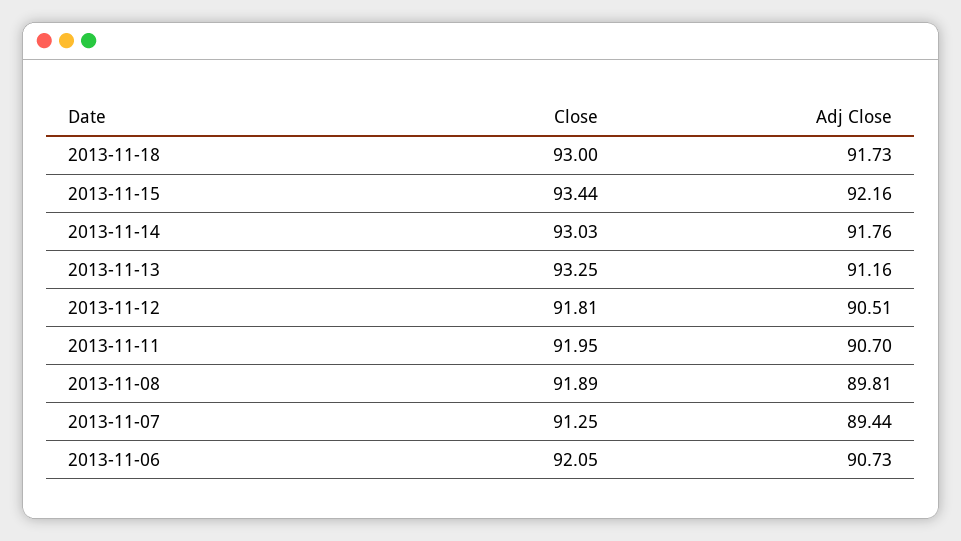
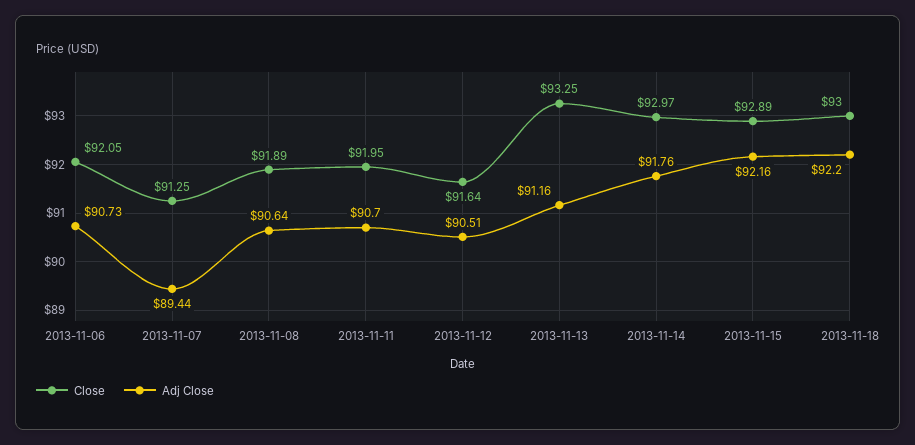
  {
    "Close": {
      "2013-11-18": 93,
-     "2013-11-15": 93.44,
+     "2013-11-15": 92.89,
-     "2013-11-14": 93.03,
+     "2013-11-14": 92.97,
      "2013-11-13": 93.25,
-     "2013-11-12": 91.81,
+     "2013-11-12": 91.64,
      "2013-11-11": 91.95,
      "2013-11-08": 91.89,
      "2013-11-07": 91.25,
      "2013-11-06": 92.05
    },
    "Adj Close": {
-     "2013-11-18": 91.73,
+     "2013-11-18": 92.2,
      "2013-11-15": 92.16,
      "2013-11-14": 91.76,
      "2013-11-13": 91.16,
      "2013-11-12": 90.51,
      "2013-11-11": 90.7,
-     "2013-11-08": 89.81,
+     "2013-11-08": 90.64,
      "2013-11-07": 89.44,
      "2013-11-06": 90.73
    }
  }

